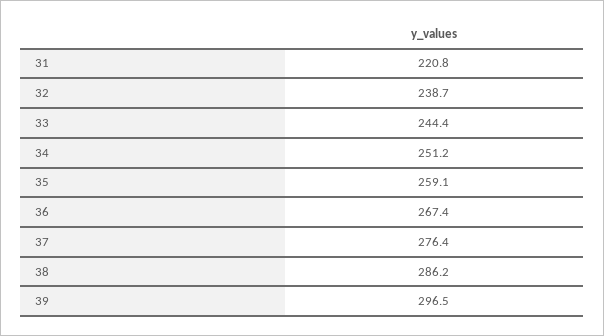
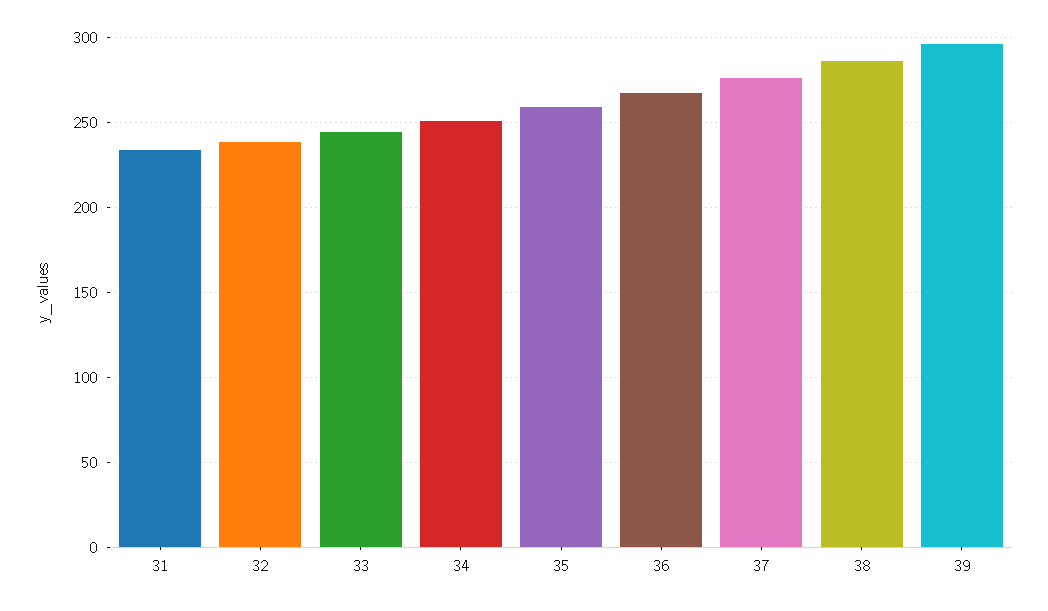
  {
-   "31": 220.8,
+   "31": 235,
    "32": 238.7,
    "33": 244.4,
    "34": 251.2,
    "35": 259.1,
    "36": 267.4,
    "37": 276.4,
    "38": 286.2,
    "39": 296.5
  }

